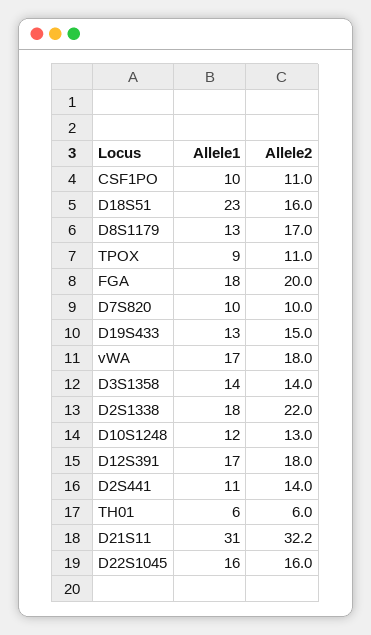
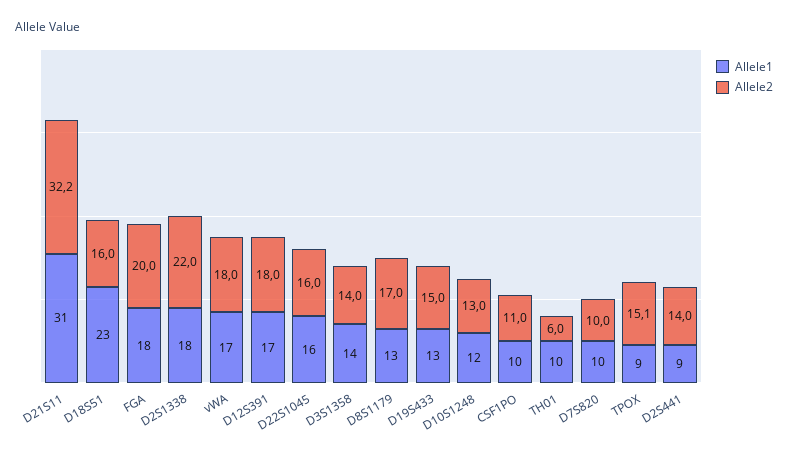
  {
    "Allele1": {
      "CSF1PO": 10,
      "D18S51": 23,
      "D8S1179": 13,
      "TPOX": 9,
      "FGA": 18,
      "D7S820": 10,
      "D19S433": 13,
      "vWA": 17,
      "D3S1358": 14,
      "D2S1338": 18,
      "D10S1248": 12,
      "D12S391": 17,
-     "D2S441": 11,
+     "D2S441": 9,
-     "TH01": 6,
+     "TH01": 10,
      "D21S11": 31,
      "D22S1045": 16
    },
    "Allele2": {
      "CSF1PO": 11,
      "D18S51": 16,
      "D8S1179": 17,
-     "TPOX": 11,
+     "TPOX": 15.1,
      "FGA": 20,
      "D7S820": 10,
      "D19S433": 15,
      "vWA": 18,
      "D3S1358": 14,
      "D2S1338": 22,
      "D10S1248": 13,
      "D12S391": 18,
      "D2S441": 14,
      "TH01": 6,
      "D21S11": 32.2,
      "D22S1045": 16
    }
  }

